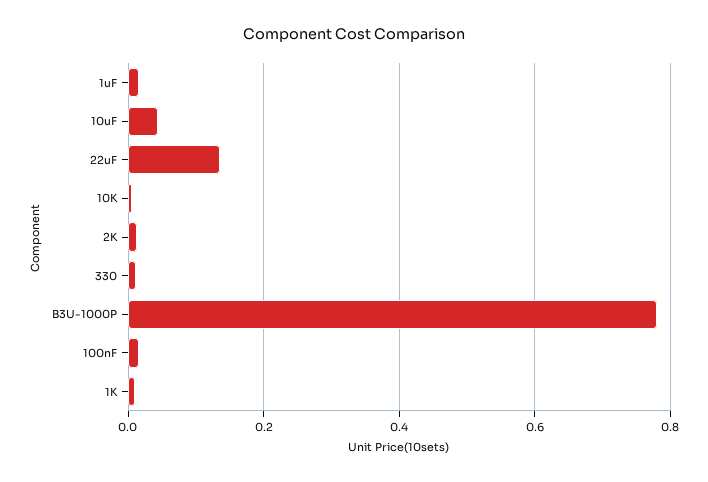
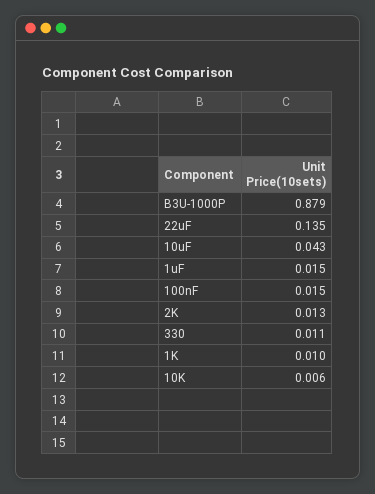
  {
    "1uF": 0.015,
    "10uF": 0.043,
    "22uF": 0.135,
    "10K": 0.006,
    "2K": 0.013,
    "330": 0.011,
-   "B3U-1000P": 0.78,
+   "B3U-1000P": 0.879,
    "100nF": 0.015,
    "1K": 0.01
  }

